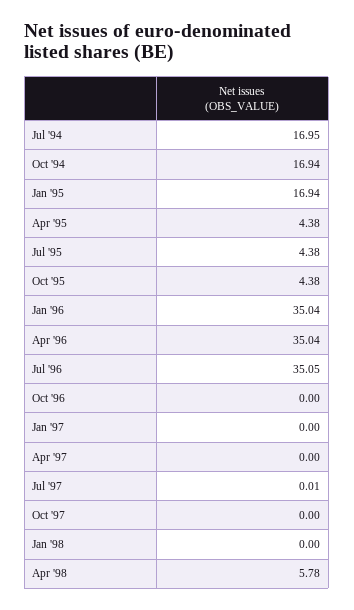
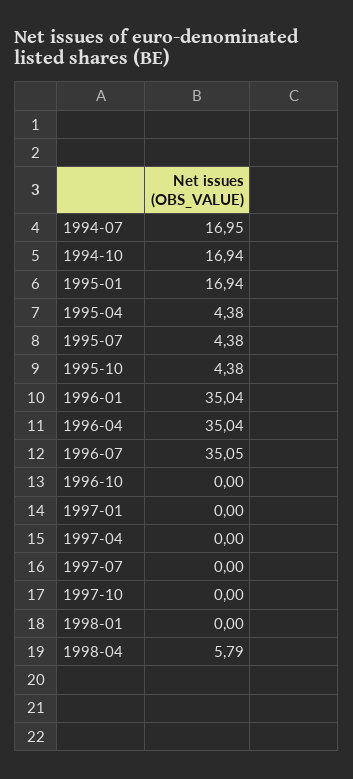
  {
    "Jul '94": 16.95,
    "Oct '94": 16.94,
    "Jan '95": 16.94,
    "Apr '95": 4.38,
    "Jul '95": 4.38,
    "Oct '95": 4.38,
    "Jan '96": 35.04,
    "Apr '96": 35.04,
    "Jul '96": 35.05,
    "Oct '96": 0,
    "Jan '97": 0,
    "Apr '97": 0,
-   "Jul '97": 0.01,
+   "Jul '97": 0,
    "Oct '97": 0,
    "Jan '98": 0,
-   "Apr '98": 5.78
+   "Apr '98": 5.79
  }

